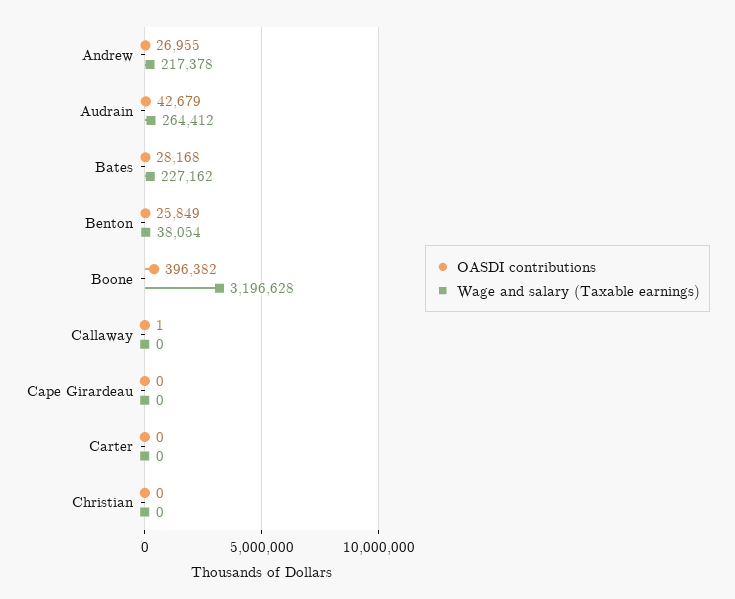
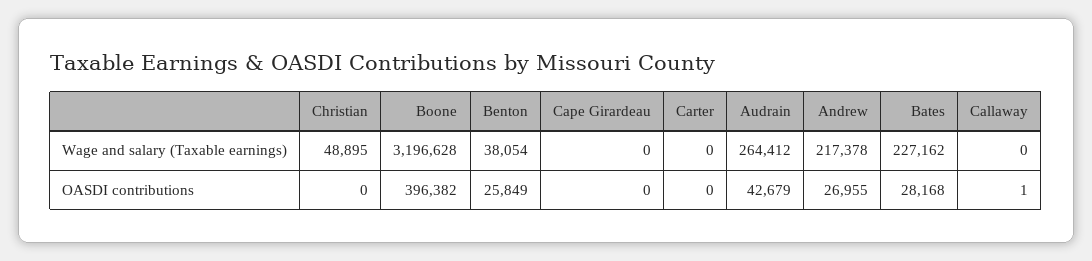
  {
    "OASDI contributions": {
      "Andrew": 26955,
      "Audrain": 42679,
      "Bates": 28168,
      "Benton": 25849,
      "Boone": 396382,
      "Callaway": 1,
      "Cape Girardeau": 0,
      "Carter": 0,
      "Christian": 0
    },
    "Wage and salary (Taxable earnings)": {
      "Andrew": 217378,
      "Audrain": 264412,
      "Bates": 227162,
      "Benton": 38054,
      "Boone": 3196628,
      "Callaway": 0,
      "Cape Girardeau": 0,
      "Carter": 0,
-     "Christian": 0
+     "Christian": 48895
    }
  }

